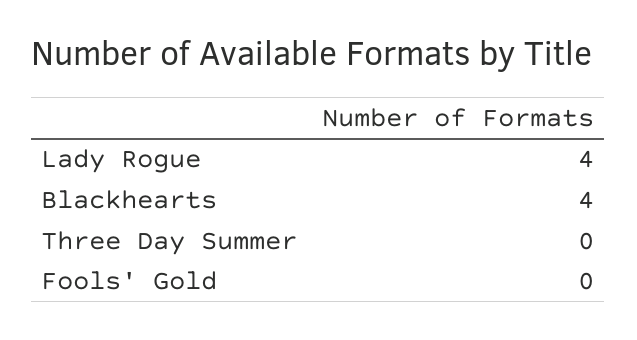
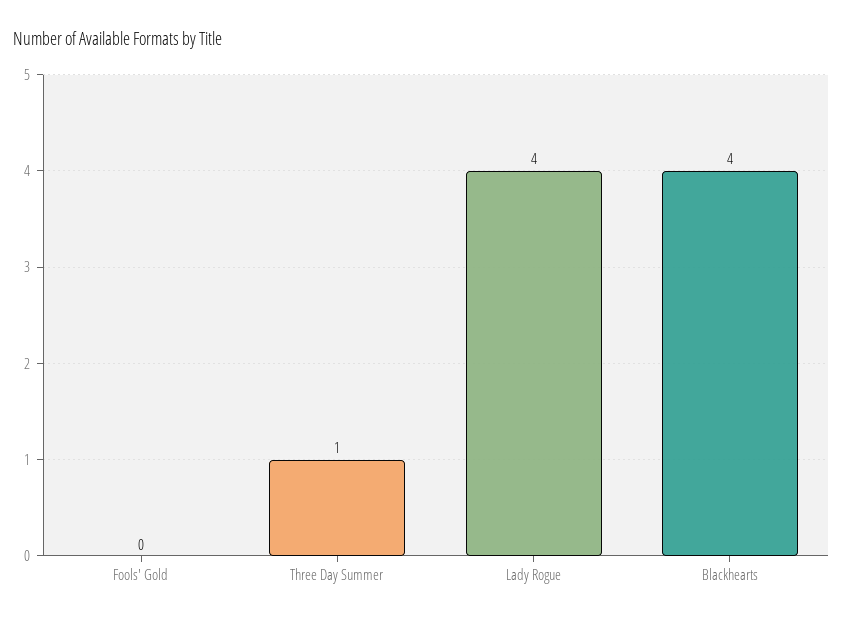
  {
    "Lady Rogue": 4,
    "Blackhearts": 4,
-   "Three Day Summer": 0,
+   "Three Day Summer": 1,
    "Fools' Gold": 0
  }

